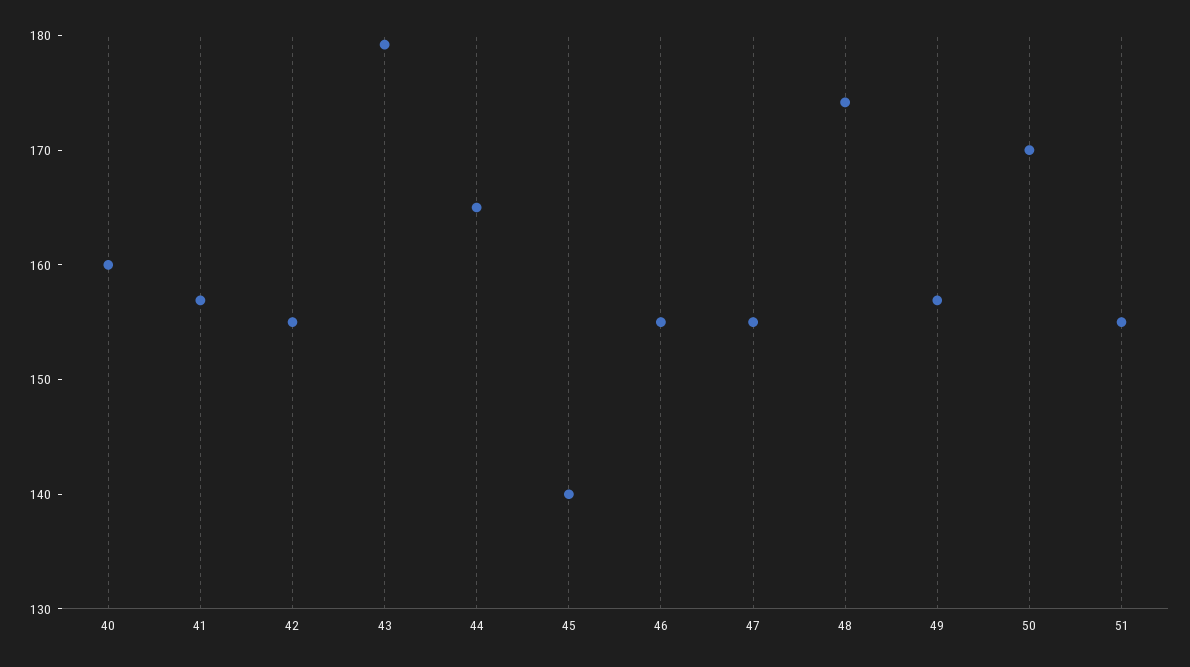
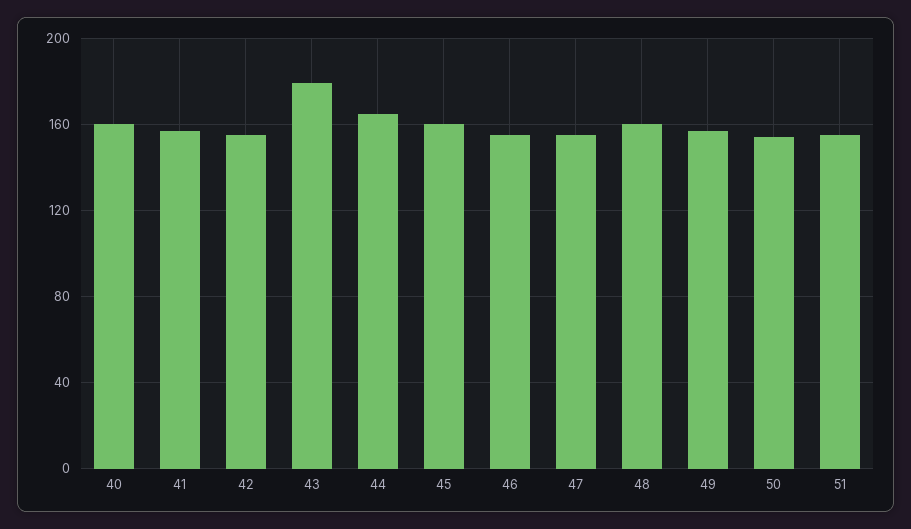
  {
    "40": 160,
    "41": 156,
    "42": 156,
    "43": 180,
    "44": 166,
-   "45": 140,
+   "45": 160,
    "46": 156,
    "47": 156,
-   "48": 174,
+   "48": 160,
    "49": 156,
-   "50": 170,
+   "50": 155,
    "51": 156
  }

